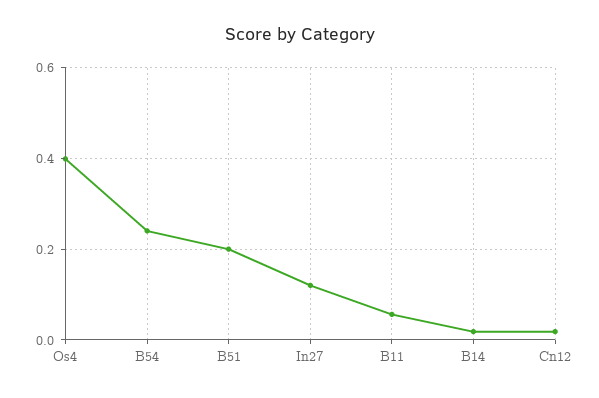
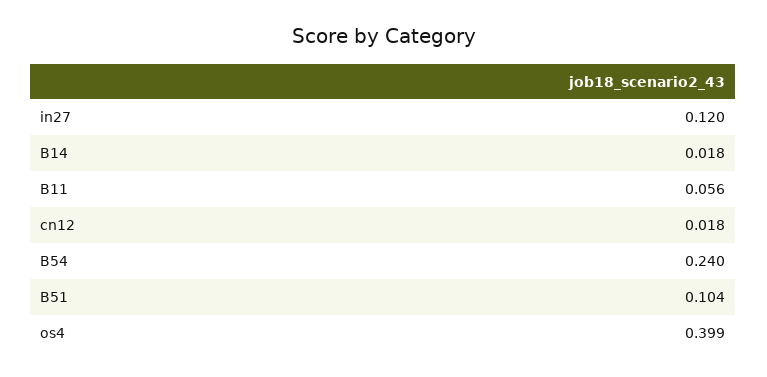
  {
    "Os4": 0.399,
    "B54": 0.24,
-   "B51": 0.2,
+   "B51": 0.104,
    "In27": 0.12,
    "B11": 0.056,
    "B14": 0.018,
    "Cn12": 0.018
  }

